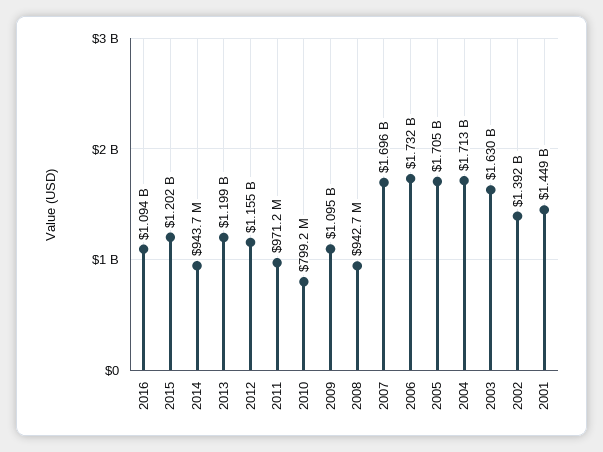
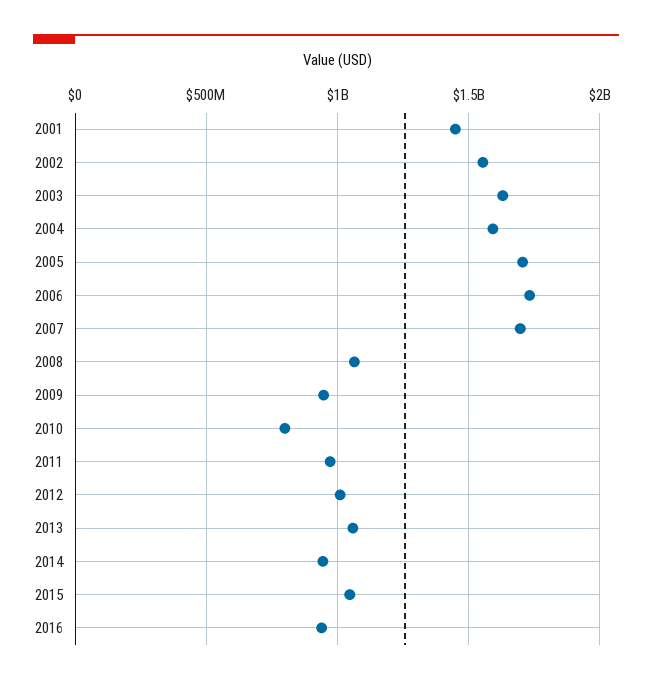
  {
-   "2016": 1094000000,
+   "2016": 950000000,
-   "2015": 1202000000,
+   "2015": 1050000000,
    "2014": 943700000,
-   "2013": 1199000000,
+   "2013": 1050000000,
-   "2012": 1155000000,
+   "2012": 1000000000,
    "2011": 971200000,
    "2010": 799200000,
-   "2009": 1095000000,
+   "2009": 950000000,
-   "2008": 942700000,
+   "2008": 1050000000,
    "2007": 1696000000,
    "2006": 1732000000,
    "2005": 1705000000,
-   "2004": 1713000000,
+   "2004": 1600000000,
    "2003": 1630000000,
-   "2002": 1392000000,
+   "2002": 1550000000,
    "2001": 1449000000
  }

